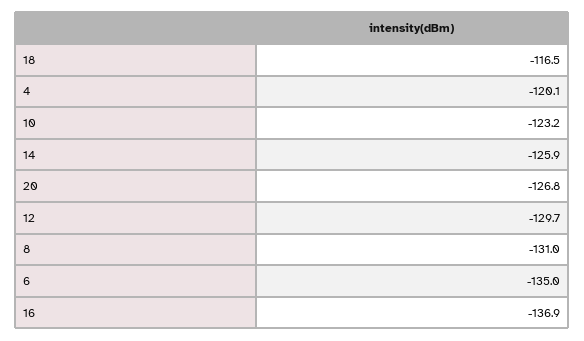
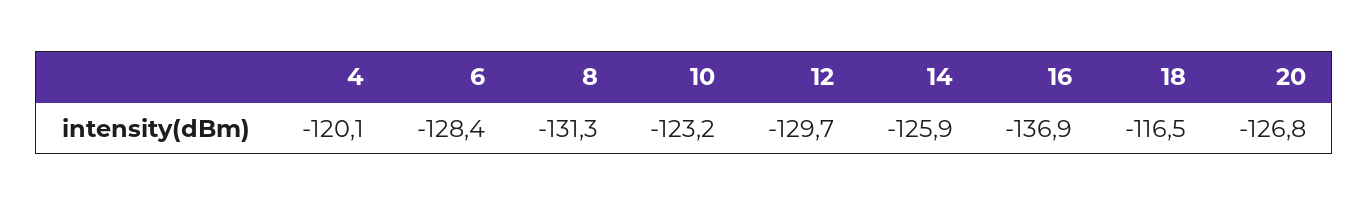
  {
    "18": -116.5,
    "4": -120.1,
    "10": -123.2,
    "14": -125.9,
    "20": -126.8,
    "12": -129.7,
-   "8": -131,
+   "8": -131.3,
-   "6": -135,
+   "6": -128.4,
    "16": -136.9
  }

